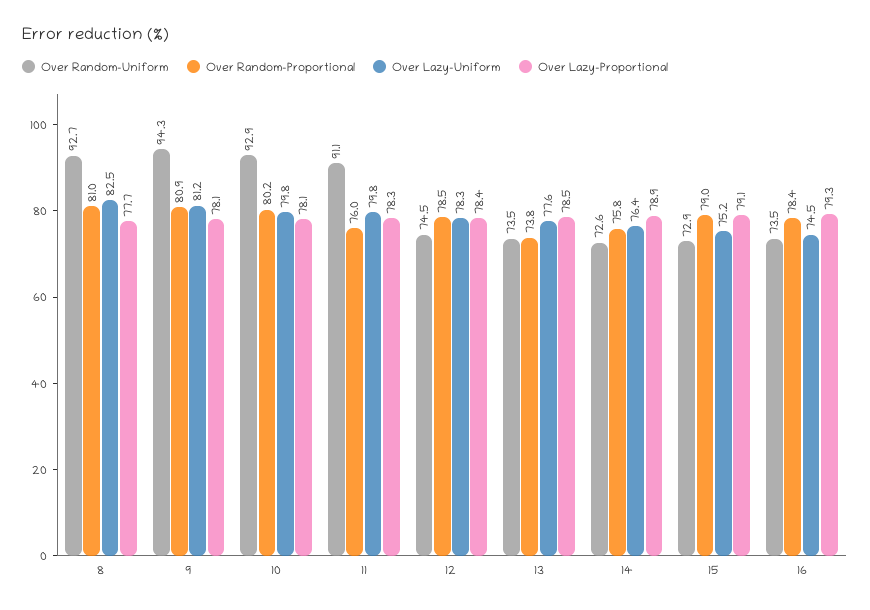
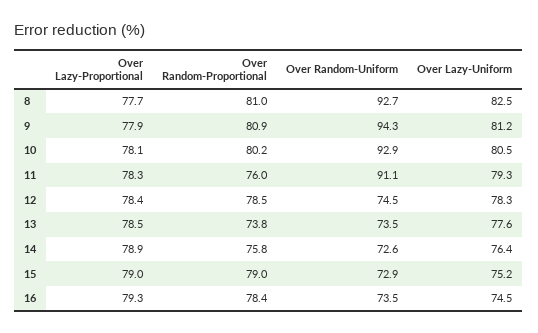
  {
    "Over Random-Uniform": {
      "8": 92.7,
      "9": 94.3,
      "10": 92.9,
      "11": 91.1,
      "12": 74.5,
      "13": 73.5,
      "14": 72.6,
      "15": 72.9,
      "16": 73.5
    },
    "Over Random-Proportional": {
      "8": 81,
      "9": 80.9,
      "10": 80.2,
      "11": 76,
      "12": 78.5,
      "13": 73.8,
      "14": 75.8,
      "15": 79,
      "16": 78.4
    },
    "Over Lazy-Uniform": {
      "8": 82.5,
      "9": 81.2,
-     "10": 79.8,
+     "10": 80.5,
-     "11": 79.8,
+     "11": 79.3,
      "12": 78.3,
      "13": 77.6,
      "14": 76.4,
      "15": 75.2,
      "16": 74.5
    },
    "Over Lazy-Proportional": {
      "8": 77.7,
-     "9": 78.1,
+     "9": 77.9,
      "10": 78.1,
      "11": 78.3,
      "12": 78.4,
      "13": 78.5,
      "14": 78.9,
-     "15": 79.1,
+     "15": 79,
      "16": 79.3
    }
  }

